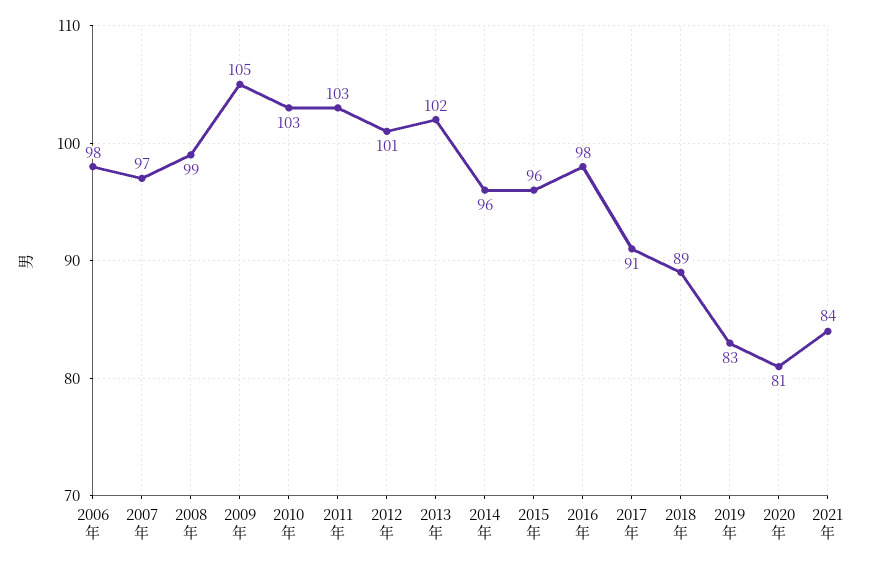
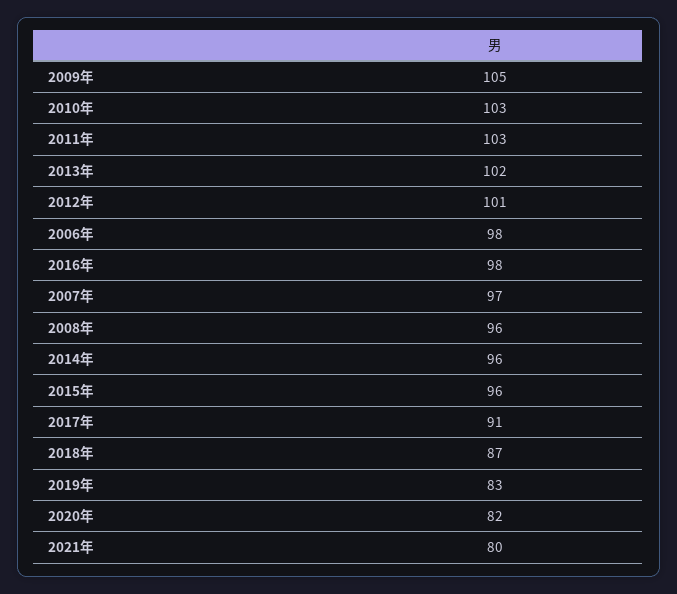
  {
    "2006年": 98,
    "2007年": 97,
-   "2008年": 99,
+   "2008年": 96,
    "2009年": 105,
    "2010年": 103,
    "2011年": 103,
    "2012年": 101,
    "2013年": 102,
    "2014年": 96,
    "2015年": 96,
    "2016年": 98,
    "2017年": 91,
-   "2018年": 89,
+   "2018年": 87,
    "2019年": 83,
-   "2020年": 81,
+   "2020年": 82,
-   "2021年": 84
+   "2021年": 80
  }

